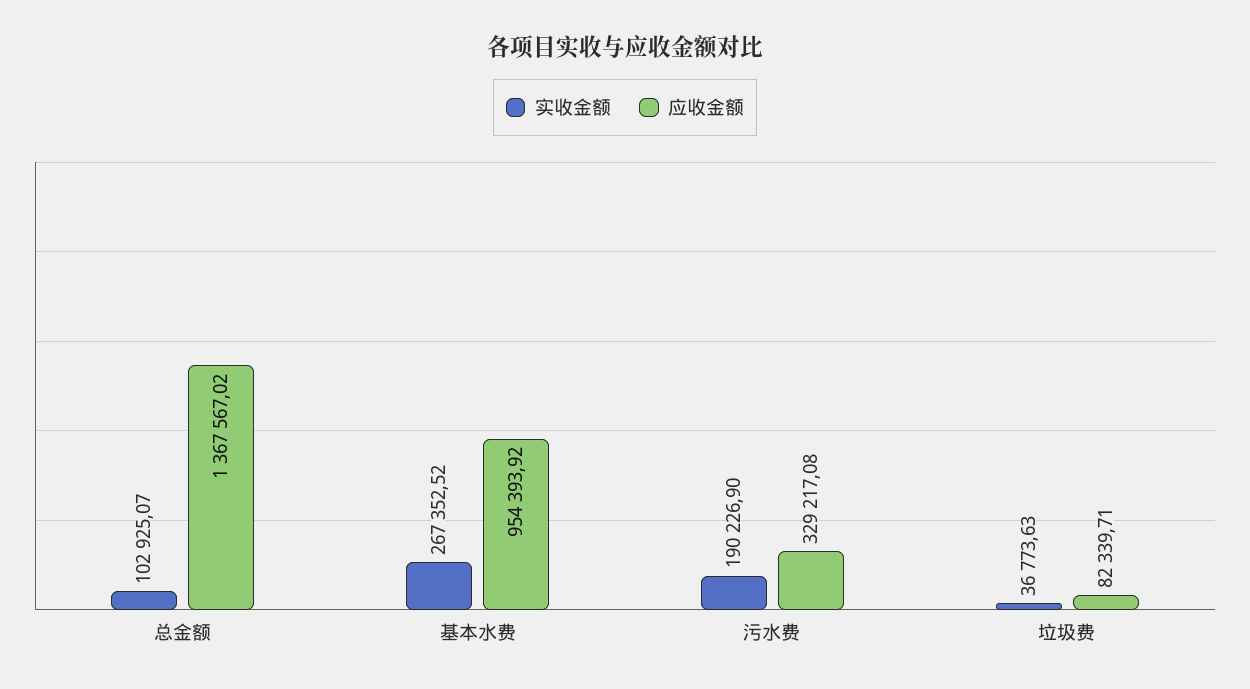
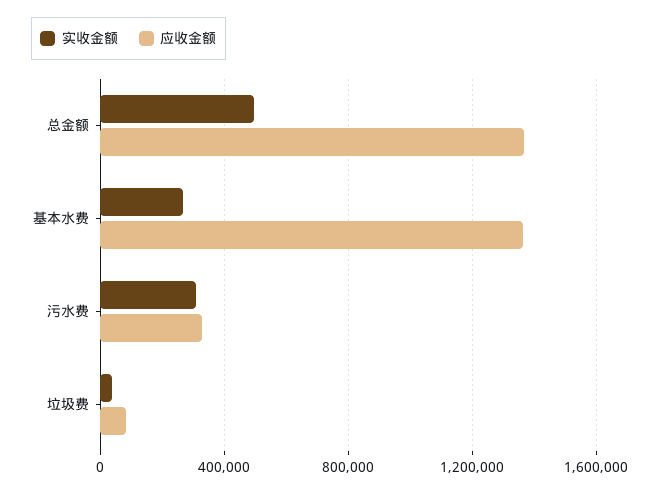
  {
    "实收金额": {
-     "总金额": 102925.07,
+     "总金额": 500000,
      "基本水费": 267352.52,
-     "污水费": 190226.9,
+     "污水费": 300000,
      "垃圾费": 36773.63
    },
    "应收金额": {
      "总金额": 1367567.02,
-     "基本水费": 954393.92,
+     "基本水费": 1350000,
      "污水费": 329217.08,
      "垃圾费": 82339.71
    }
  }

